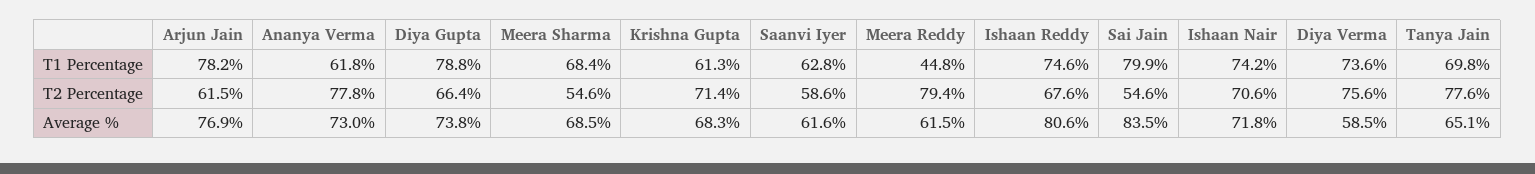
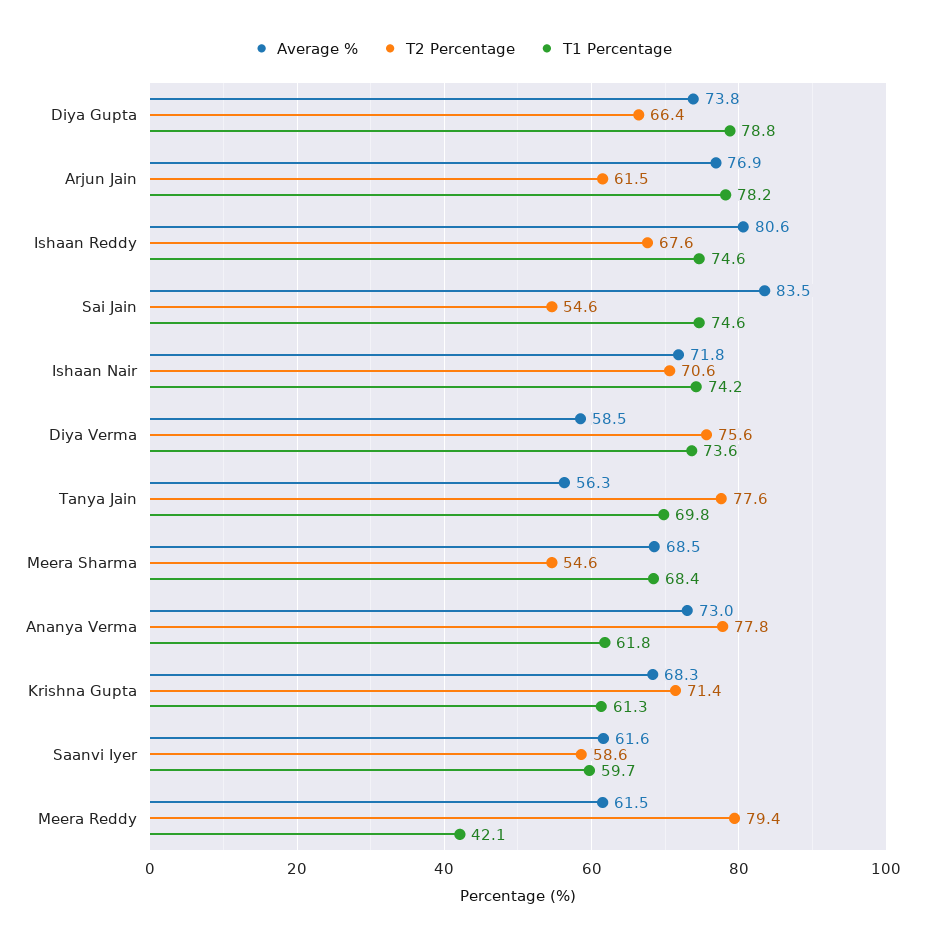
  {
    "T1 Percentage": {
      "Arjun Jain": 78.2,
      "Ananya Verma": 61.8,
      "Diya Gupta": 78.8,
      "Meera Sharma": 68.4,
      "Krishna Gupta": 61.3,
-     "Saanvi Iyer": 62.8,
+     "Saanvi Iyer": 59.7,
-     "Meera Reddy": 44.8,
+     "Meera Reddy": 42.1,
      "Ishaan Reddy": 74.6,
-     "Sai Jain": 79.9,
+     "Sai Jain": 74.6,
      "Ishaan Nair": 74.2,
      "Diya Verma": 73.6,
      "Tanya Jain": 69.8
    },
    "T2 Percentage": {
      "Arjun Jain": 61.5,
      "Ananya Verma": 77.8,
      "Diya Gupta": 66.4,
      "Meera Sharma": 54.6,
      "Krishna Gupta": 71.4,
      "Saanvi Iyer": 58.6,
      "Meera Reddy": 79.4,
      "Ishaan Reddy": 67.6,
      "Sai Jain": 54.6,
      "Ishaan Nair": 70.6,
      "Diya Verma": 75.6,
      "Tanya Jain": 77.6
    },
    "Average %": {
      "Arjun Jain": 76.9,
      "Ananya Verma": 73,
      "Diya Gupta": 73.8,
      "Meera Sharma": 68.5,
      "Krishna Gupta": 68.3,
      "Saanvi Iyer": 61.6,
      "Meera Reddy": 61.5,
      "Ishaan Reddy": 80.6,
      "Sai Jain": 83.5,
      "Ishaan Nair": 71.8,
      "Diya Verma": 58.5,
-     "Tanya Jain": 65.1
+     "Tanya Jain": 56.3
    }
  }

